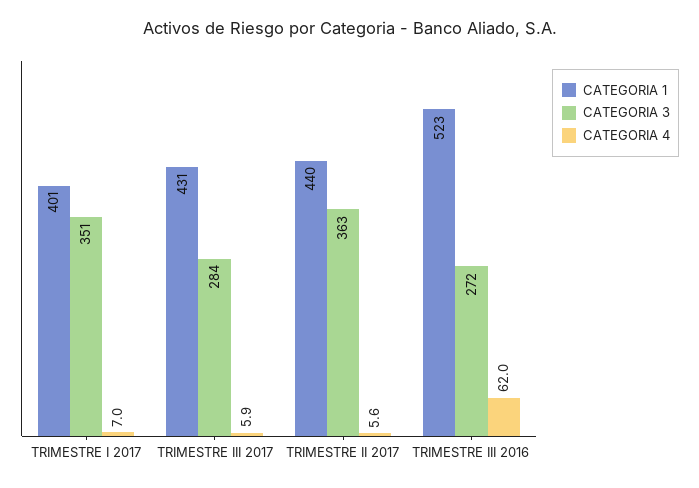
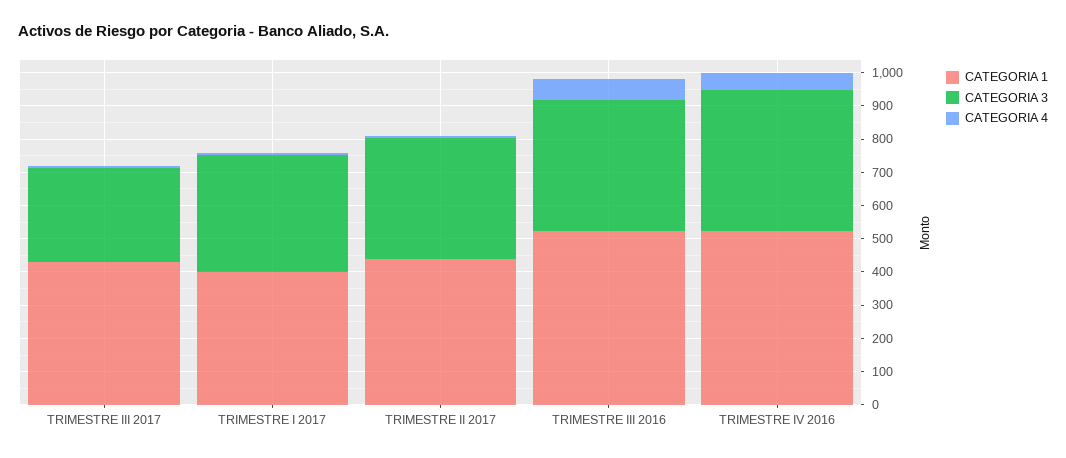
  {
    "CATEGORIA 1": {
      "TRIMESTRE I 2017": 401,
      "TRIMESTRE III 2017": 431,
      "TRIMESTRE II 2017": 440,
-     "TRIMESTRE III 2016": 523
+     "TRIMESTRE III 2016": 523,
+     "TRIMESTRE IV 2016": 525
    },
    "CATEGORIA 3": {
      "TRIMESTRE I 2017": 351,
      "TRIMESTRE III 2017": 284,
      "TRIMESTRE II 2017": 363,
-     "TRIMESTRE III 2016": 272
+     "TRIMESTRE III 2016": 400,
+     "TRIMESTRE IV 2016": 425
    },
    "CATEGORIA 4": {
      "TRIMESTRE I 2017": 7,
      "TRIMESTRE III 2017": 5.9,
      "TRIMESTRE II 2017": 5.6,
-     "TRIMESTRE III 2016": 62
+     "TRIMESTRE III 2016": 62,
+     "TRIMESTRE IV 2016": 50
    }
  }

